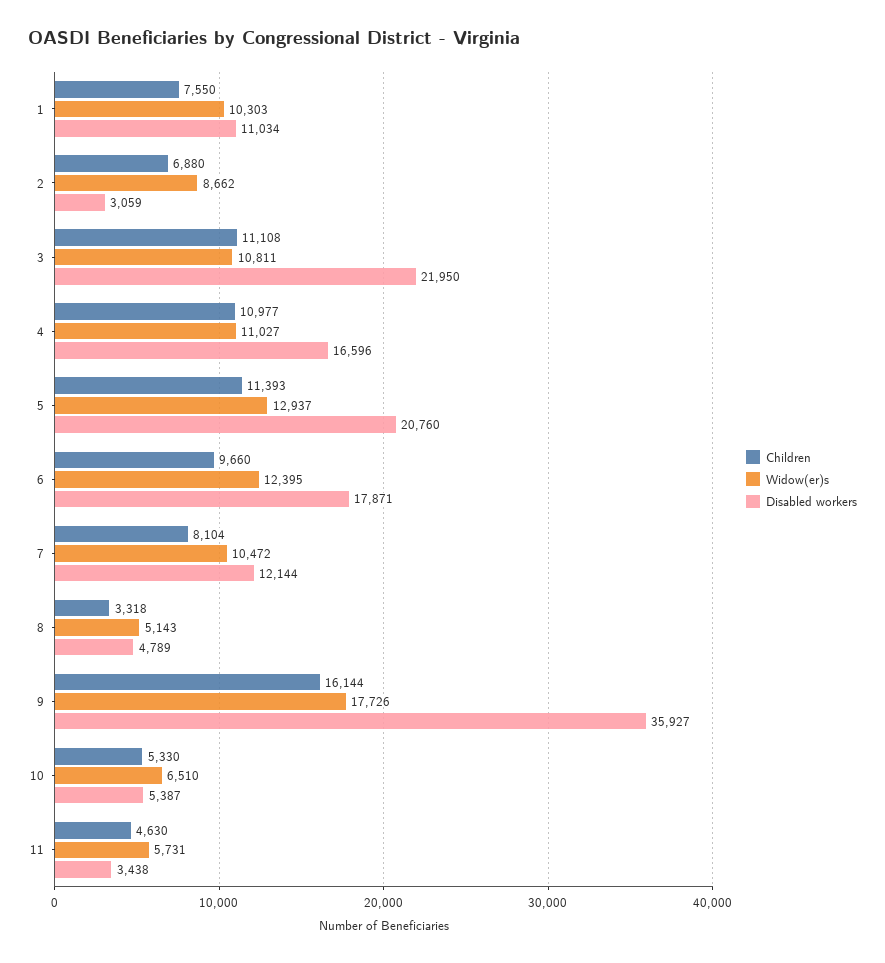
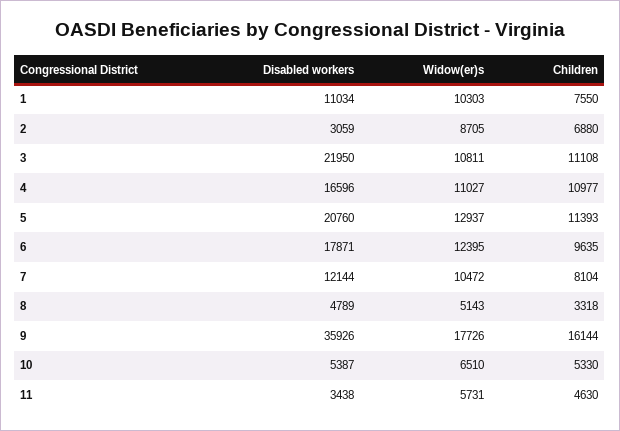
  {
    "Children": {
      "1": 7550,
      "2": 6880,
      "3": 11108,
      "4": 10977,
      "5": 11393,
-     "6": 9660,
+     "6": 9635,
      "7": 8104,
      "8": 3318,
      "9": 16144,
      "10": 5330,
      "11": 4630
    },
    "Widow(er)s": {
      "1": 10303,
-     "2": 8662,
+     "2": 8705,
      "3": 10811,
      "4": 11027,
      "5": 12937,
      "6": 12395,
      "7": 10472,
      "8": 5143,
      "9": 17726,
      "10": 6510,
      "11": 5731
    },
    "Disabled workers": {
      "1": 11034,
      "2": 3059,
      "3": 21950,
      "4": 16596,
      "5": 20760,
      "6": 17871,
      "7": 12144,
      "8": 4789,
-     "9": 35927,
+     "9": 35926,
      "10": 5387,
      "11": 3438
    }
  }

